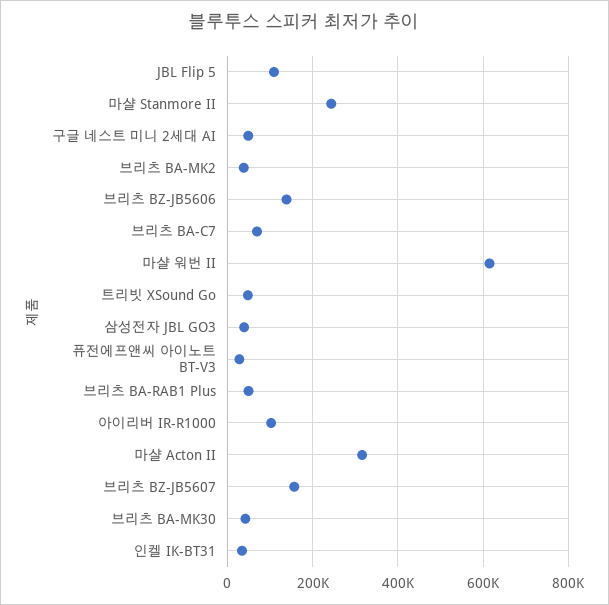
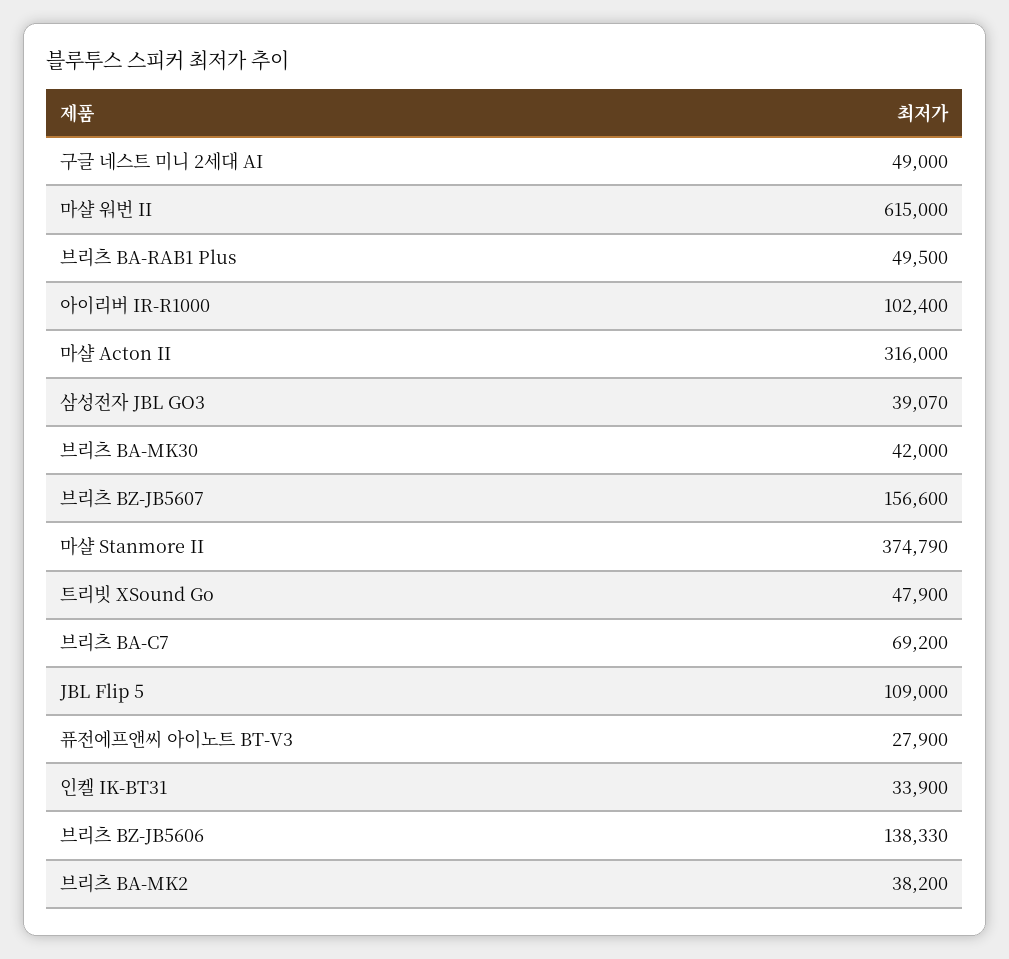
  {
    "JBL Flip 5": 109000,
-   "마샬 Stanmore II": 240000,
+   "마샬 Stanmore II": 374790,
    "구글 네스트 미니 2세대 AI": 49000,
    "브리츠 BA-MK2": 38200,
    "브리츠 BZ-JB5606": 138330,
    "브리츠 BA-C7": 69200,
    "마샬 워번 II": 615000,
    "트리빗 XSound Go": 47900,
    "삼성전자 JBL GO3": 39070,
    "퓨전에프앤씨 아이노트 BT-V3": 27900,
    "브리츠 BA-RAB1 Plus": 49500,
    "아이리버 IR-R1000": 102400,
    "마샬 Acton II": 316000,
    "브리츠 BZ-JB5607": 156600,
    "브리츠 BA-MK30": 42000,
    "인켈 IK-BT31": 33900
  }

